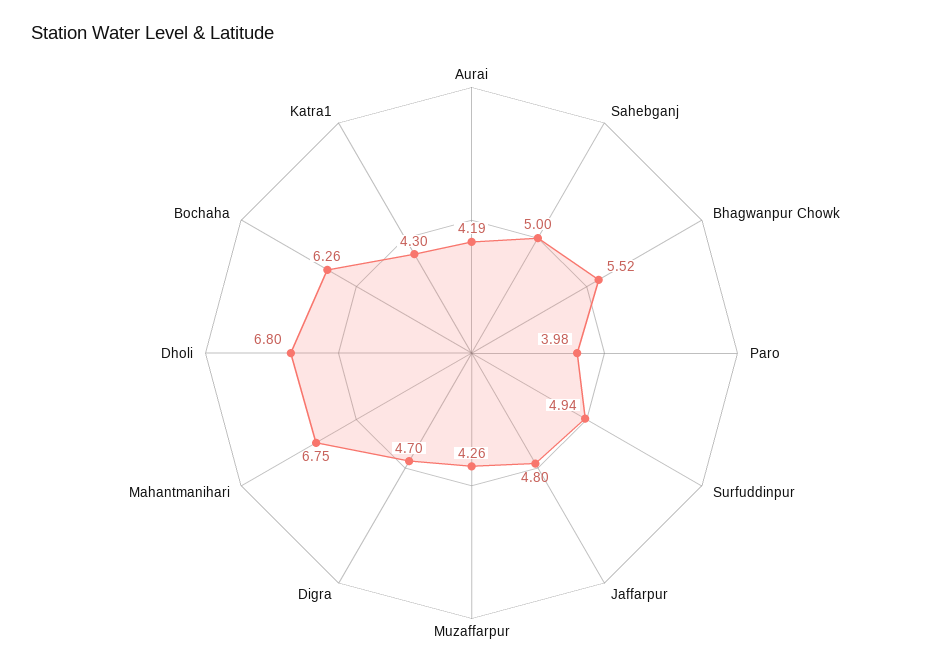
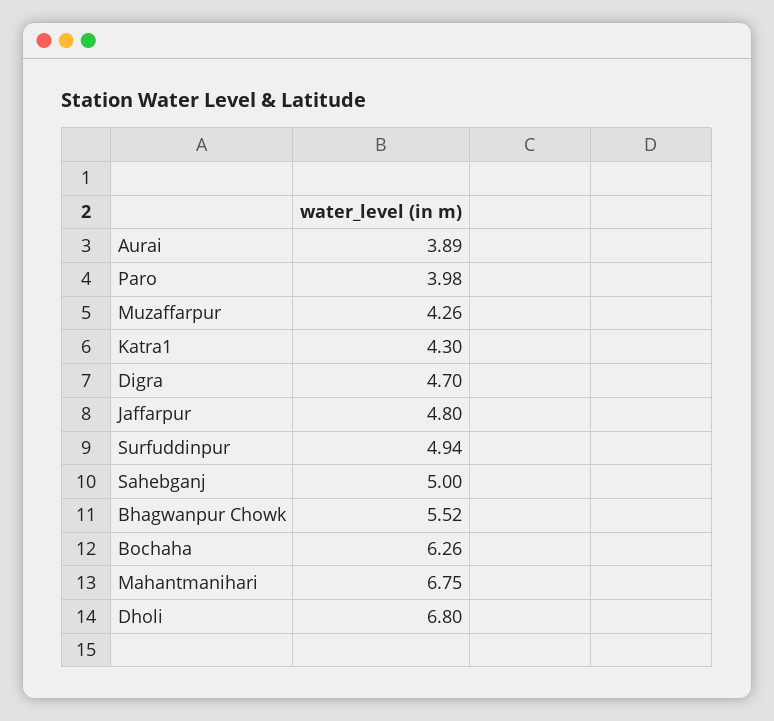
  {
-   "Aurai": 4.19,
+   "Aurai": 3.89,
    "Sahebganj": 5,
    "Bhagwanpur Chowk": 5.52,
    "Paro": 3.98,
    "Surfuddinpur": 4.94,
    "Jaffarpur": 4.8,
    "Muzaffarpur": 4.26,
    "Digra": 4.7,
    "Mahantmanihari": 6.75,
    "Dholi": 6.8,
    "Bochaha": 6.26,
    "Katra1": 4.3
  }

